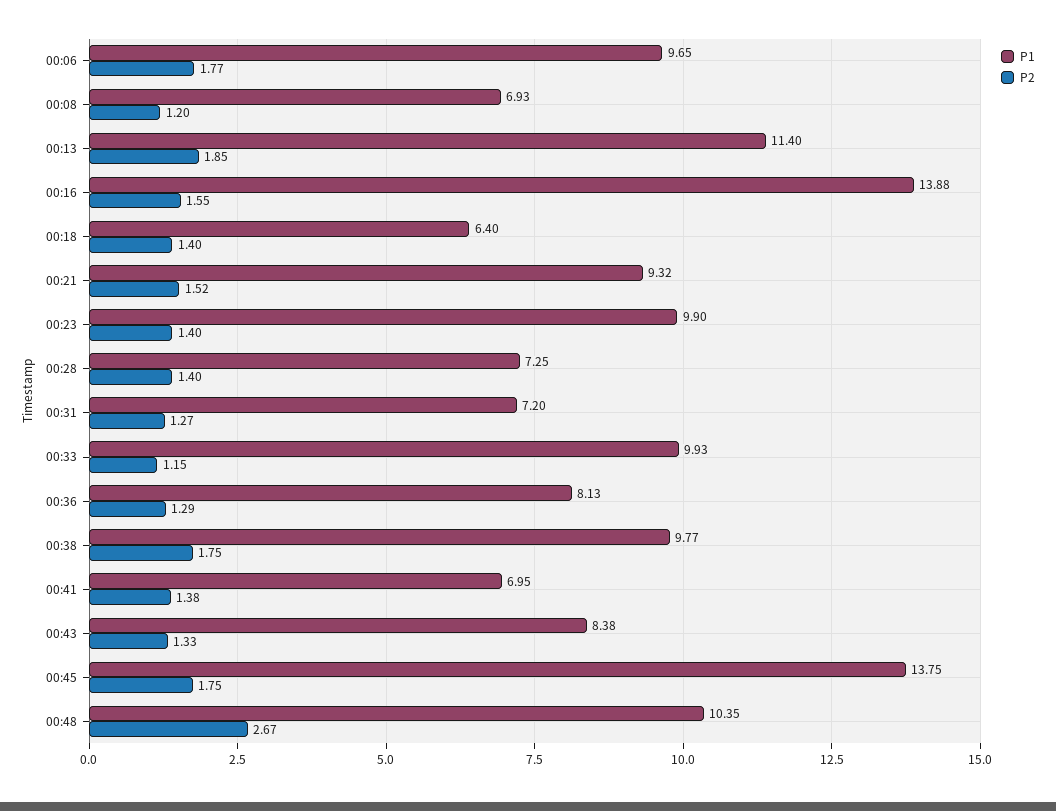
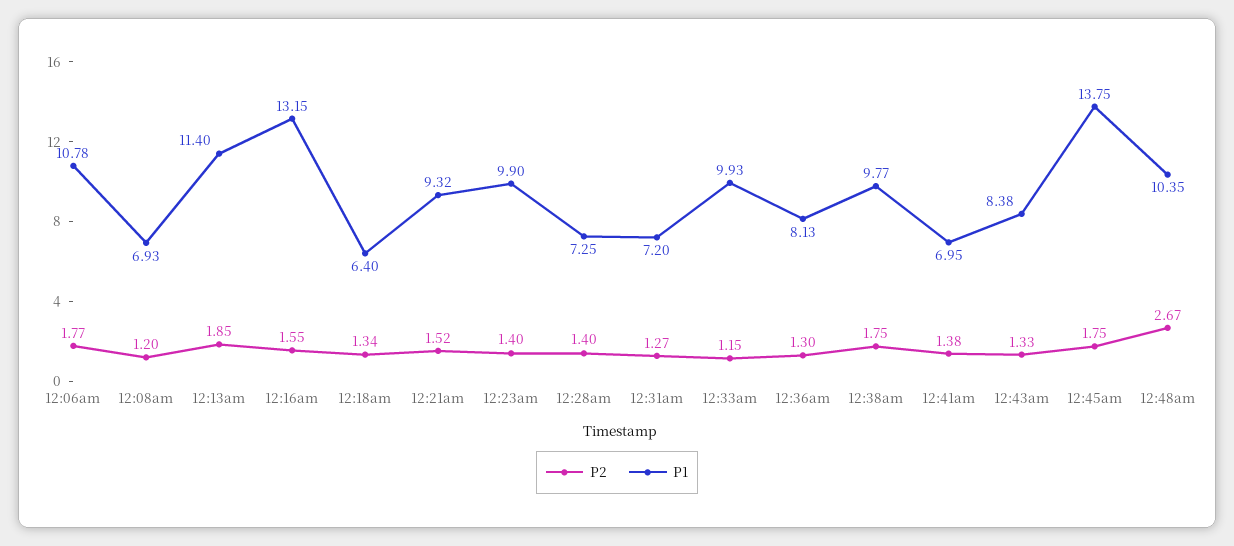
  {
    "P1": {
-     "00:06": 9.65,
+     "00:06": 10.78,
      "00:08": 6.93,
      "00:13": 11.4,
-     "00:16": 13.88,
+     "00:16": 13.15,
      "00:18": 6.4,
      "00:21": 9.32,
      "00:23": 9.9,
      "00:28": 7.25,
      "00:31": 7.2,
      "00:33": 9.93,
      "00:36": 8.13,
      "00:38": 9.77,
      "00:41": 6.95,
      "00:43": 8.38,
      "00:45": 13.75,
      "00:48": 10.35
    },
    "P2": {
      "00:06": 1.77,
      "00:08": 1.2,
      "00:13": 1.85,
      "00:16": 1.55,
-     "00:18": 1.4,
+     "00:18": 1.34,
      "00:21": 1.52,
      "00:23": 1.4,
      "00:28": 1.4,
      "00:31": 1.27,
      "00:33": 1.15,
-     "00:36": 1.29,
+     "00:36": 1.3,
      "00:38": 1.75,
      "00:41": 1.38,
      "00:43": 1.33,
      "00:45": 1.75,
      "00:48": 2.67
    }
  }

